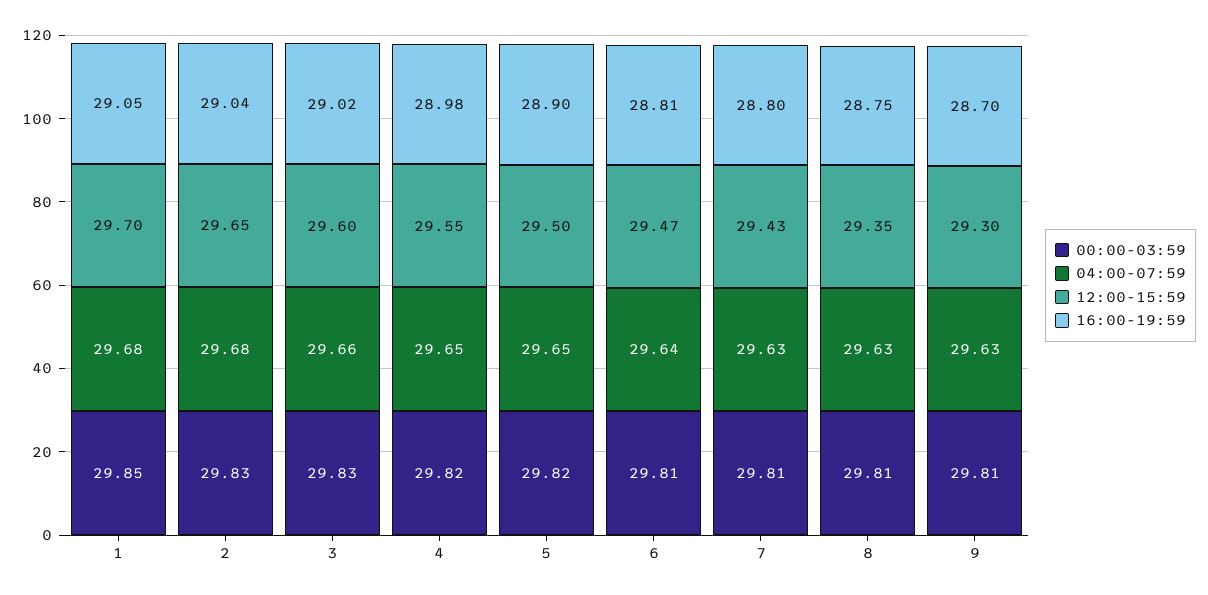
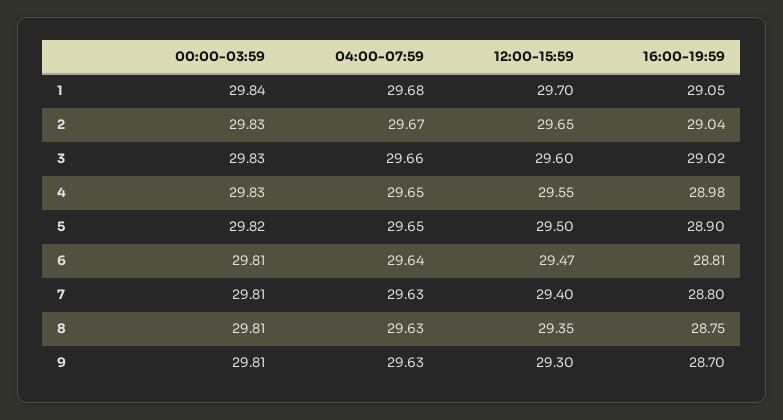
  {
    "00:00-03:59": {
-     "1": 29.85,
+     "1": 29.84,
      "2": 29.83,
      "3": 29.83,
-     "4": 29.82,
+     "4": 29.83,
      "5": 29.82,
      "6": 29.81,
      "7": 29.81,
      "8": 29.81,
      "9": 29.81
    },
    "04:00-07:59": {
      "1": 29.68,
-     "2": 29.68,
+     "2": 29.67,
      "3": 29.66,
      "4": 29.65,
      "5": 29.65,
      "6": 29.64,
      "7": 29.63,
      "8": 29.63,
      "9": 29.63
    },
    "12:00-15:59": {
      "1": 29.7,
      "2": 29.65,
      "3": 29.6,
      "4": 29.55,
      "5": 29.5,
      "6": 29.47,
-     "7": 29.43,
+     "7": 29.4,
      "8": 29.35,
      "9": 29.3
    },
    "16:00-19:59": {
      "1": 29.05,
      "2": 29.04,
      "3": 29.02,
      "4": 28.98,
      "5": 28.9,
      "6": 28.81,
      "7": 28.8,
      "8": 28.75,
      "9": 28.7
    }
  }

